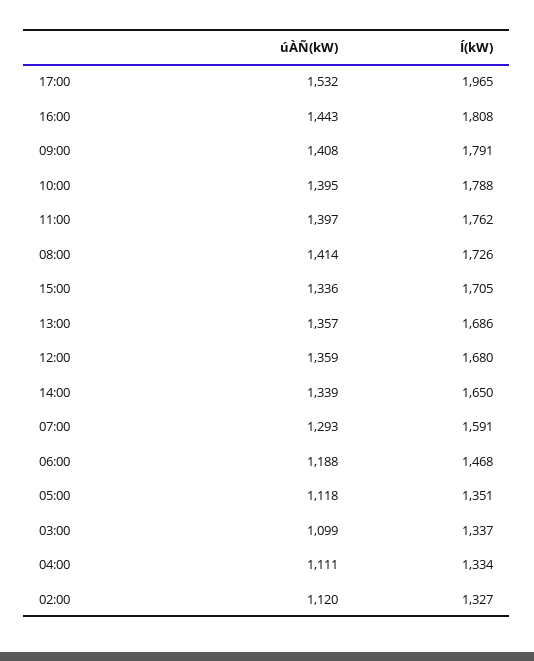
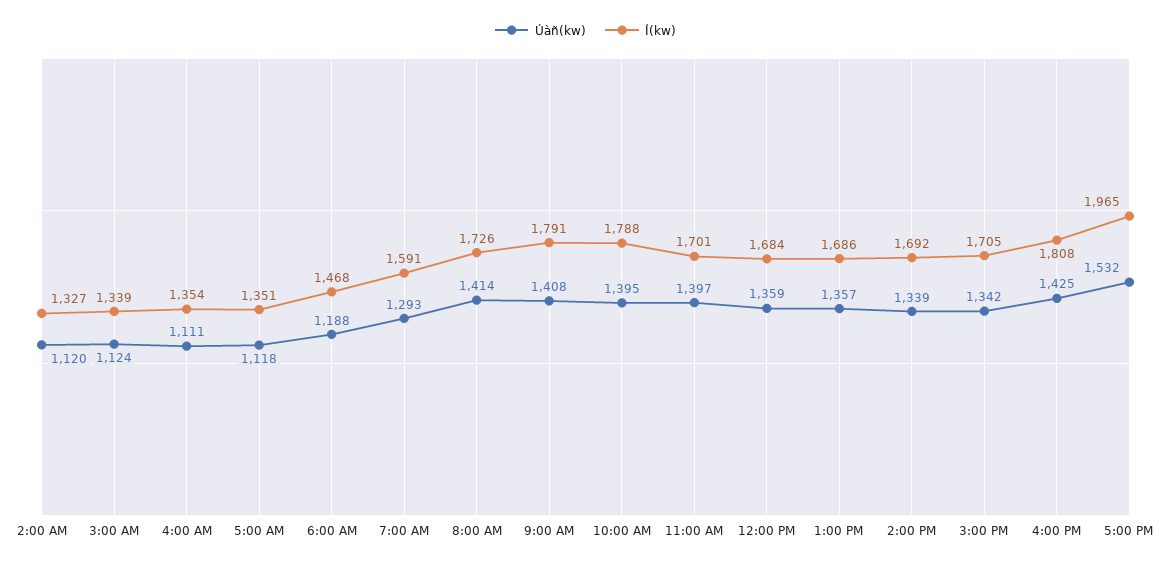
  {
    "úÀÑ(kW)": {
      "17:00": 1532,
-     "16:00": 1443,
+     "16:00": 1425,
      "09:00": 1408,
      "10:00": 1395,
      "11:00": 1397,
      "08:00": 1414,
-     "15:00": 1336,
+     "15:00": 1342,
      "13:00": 1357,
      "12:00": 1359,
      "14:00": 1339,
      "07:00": 1293,
      "06:00": 1188,
      "05:00": 1118,
-     "03:00": 1099,
+     "03:00": 1124,
      "04:00": 1111,
      "02:00": 1120
    },
    "Í(kW)": {
      "17:00": 1965,
      "16:00": 1808,
      "09:00": 1791,
      "10:00": 1788,
-     "11:00": 1762,
+     "11:00": 1701,
      "08:00": 1726,
      "15:00": 1705,
      "13:00": 1686,
-     "12:00": 1680,
+     "12:00": 1684,
-     "14:00": 1650,
+     "14:00": 1692,
      "07:00": 1591,
      "06:00": 1468,
      "05:00": 1351,
-     "03:00": 1337,
+     "03:00": 1339,
-     "04:00": 1334,
+     "04:00": 1354,
      "02:00": 1327
    }
  }

